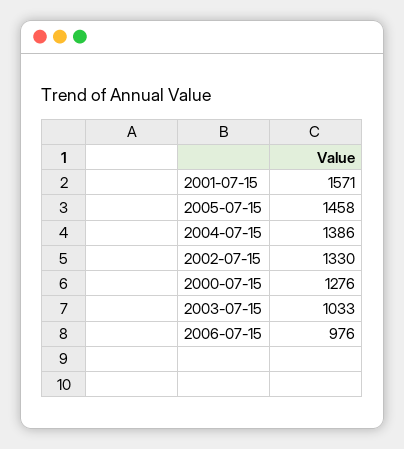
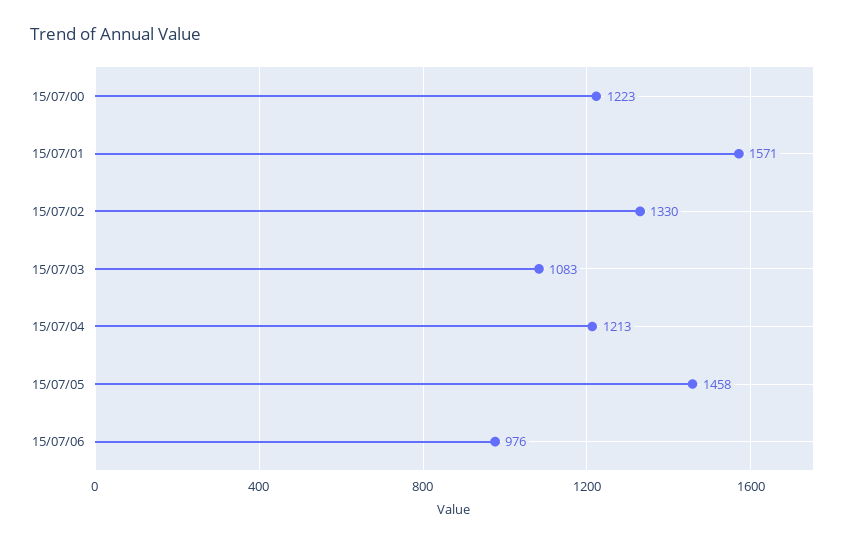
  {
    "2001-07-15": 1571,
    "2005-07-15": 1458,
-   "2004-07-15": 1386,
+   "2004-07-15": 1213,
    "2002-07-15": 1330,
-   "2000-07-15": 1276,
+   "2000-07-15": 1223,
-   "2003-07-15": 1033,
+   "2003-07-15": 1083,
    "2006-07-15": 976
  }

